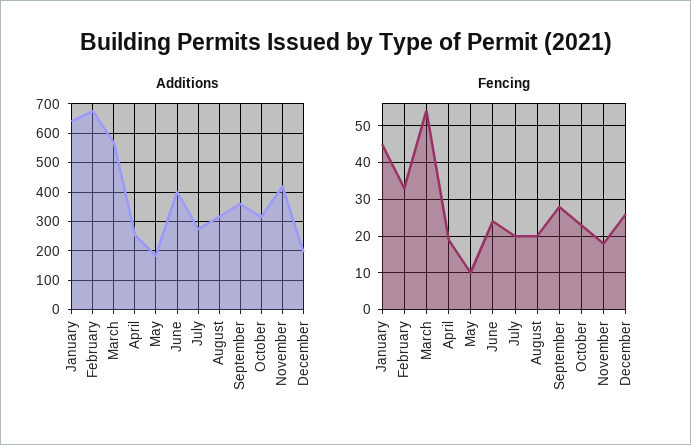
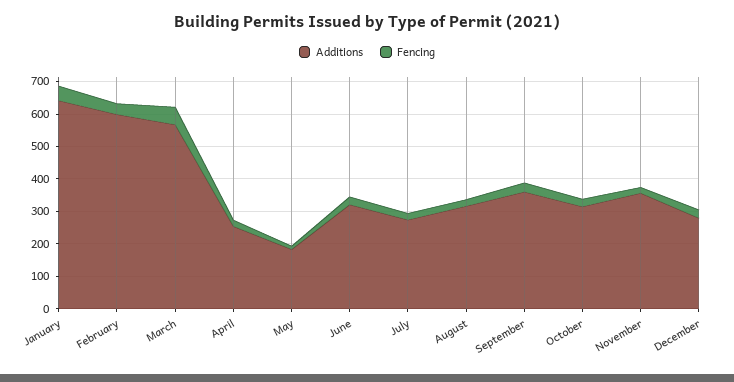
  {
    "Additions": {
      "January": 650,
-     "February": 675,
+     "February": 600,
      "March": 575,
      "April": 250,
      "May": 175,
-     "June": 400,
+     "June": 325,
      "July": 275,
      "August": 325,
      "September": 350,
      "October": 325,
-     "November": 425,
+     "November": 350,
-     "December": 200
+     "December": 275
    },
    "Fencing": {
      "January": 45,
      "February": 35,
      "March": 55,
      "April": 20,
      "May": 10,
      "June": 25,
      "July": 20,
      "August": 20,
      "September": 30,
      "October": 25,
      "November": 20,
      "December": 25
    }
  }

